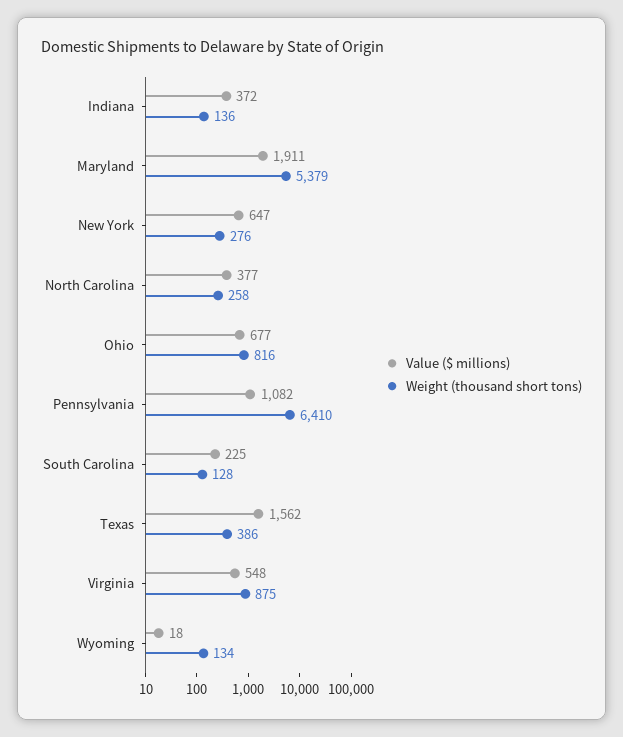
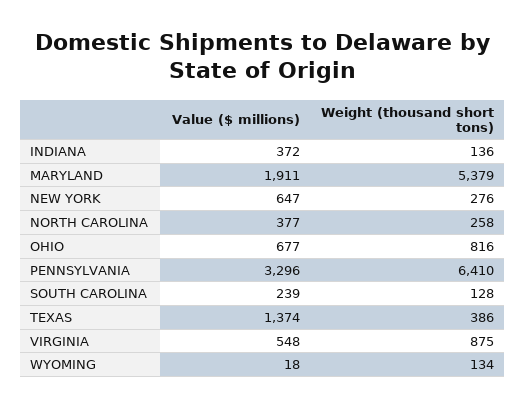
  {
    "Value ($ millions)": {
      "Indiana": 372,
      "Maryland": 1911,
      "New York": 647,
      "North Carolina": 377,
      "Ohio": 677,
-     "Pennsylvania": 1082,
+     "Pennsylvania": 3296,
-     "South Carolina": 225,
+     "South Carolina": 239,
-     "Texas": 1562,
+     "Texas": 1374,
      "Virginia": 548,
      "Wyoming": 18
    },
    "Weight (thousand short tons)": {
      "Indiana": 136,
      "Maryland": 5379,
      "New York": 276,
      "North Carolina": 258,
      "Ohio": 816,
      "Pennsylvania": 6410,
      "South Carolina": 128,
      "Texas": 386,
      "Virginia": 875,
      "Wyoming": 134
    }
  }

